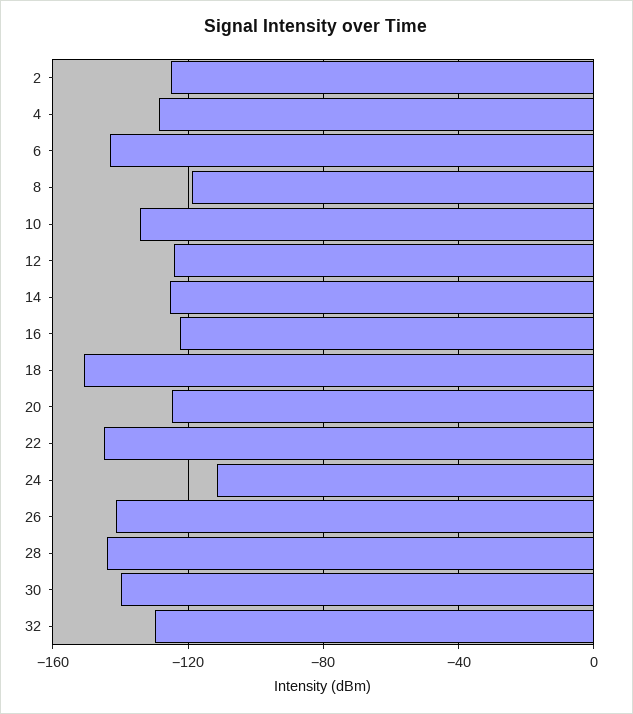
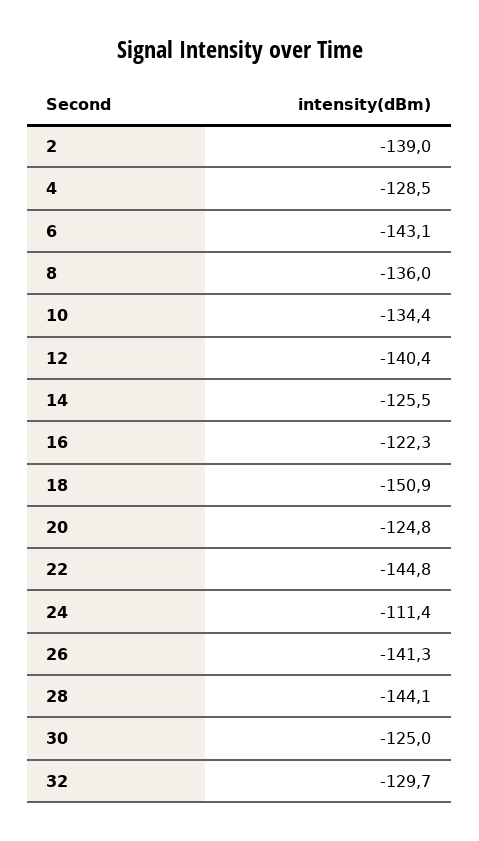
  {
-   "2": -125,
+   "2": -139,
    "4": -128.5,
    "6": -143.1,
-   "8": -120,
+   "8": -136,
    "10": -134.4,
-   "12": -125,
+   "12": -140.4,
    "14": -125.5,
    "16": -122.3,
    "18": -150.9,
    "20": -124.8,
    "22": -144.8,
    "24": -111.4,
    "26": -141.3,
    "28": -144.1,
-   "30": -140,
+   "30": -125,
    "32": -129.7
  }

